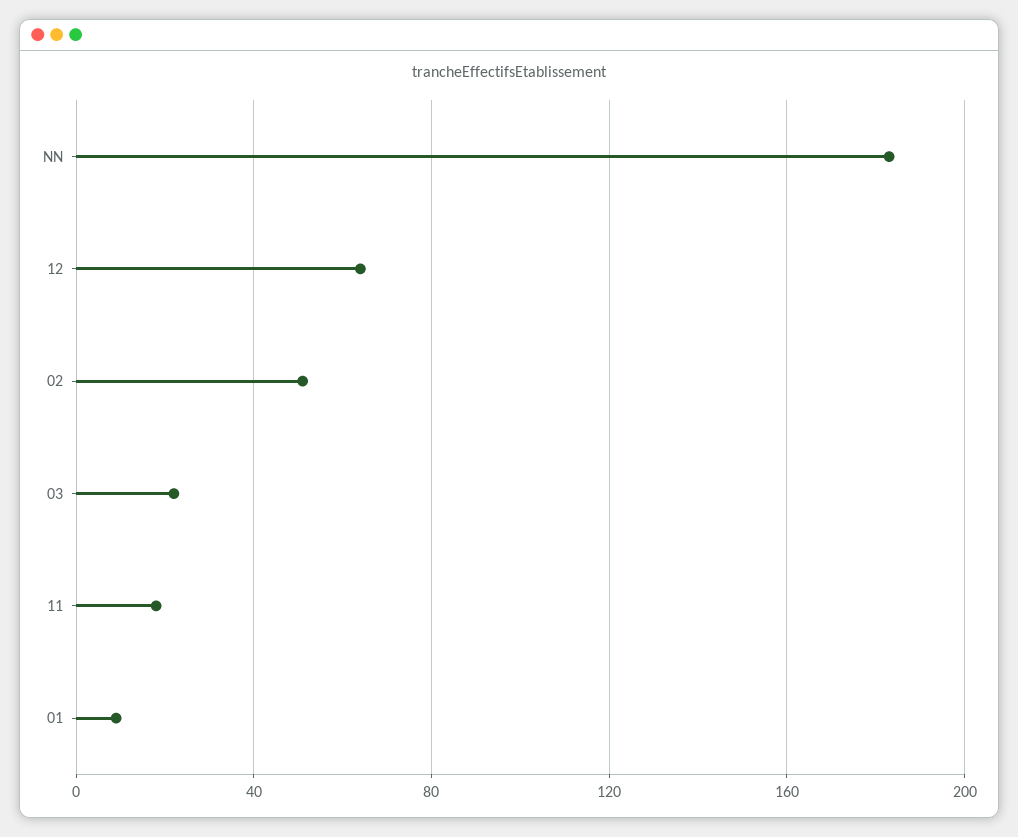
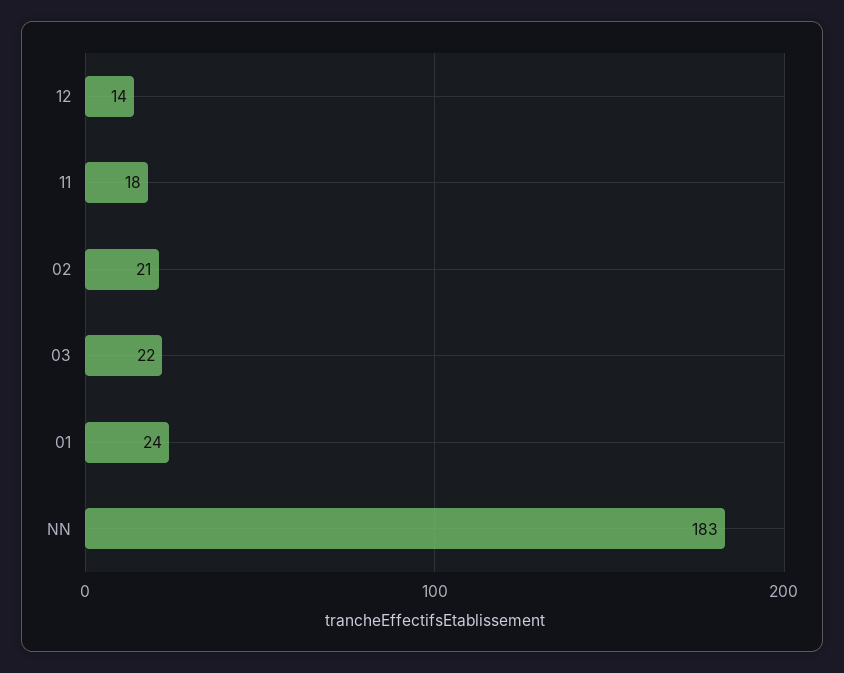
  {
    "NN": 183,
-   "12": 65,
+   "12": 14,
-   "02": 50,
+   "02": 21,
    "03": 22,
    "11": 18,
-   "01": 10
+   "01": 24
  }

